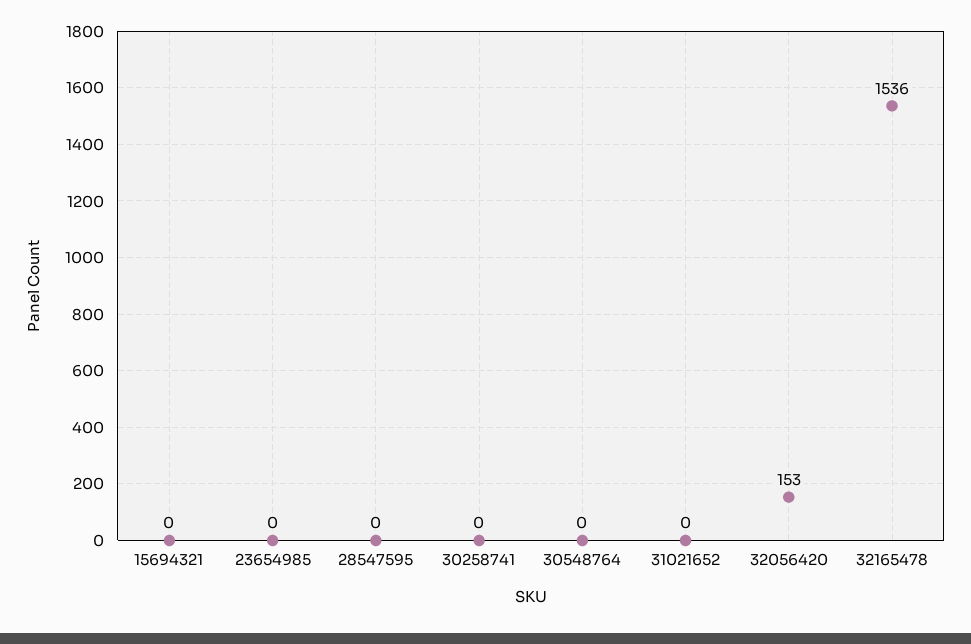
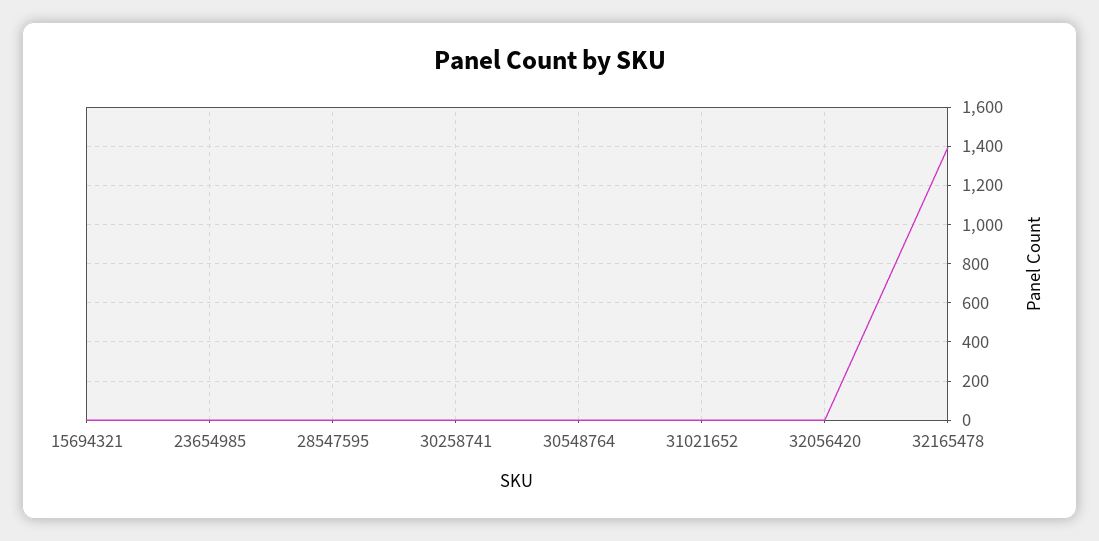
  {
    "15694321": 0,
    "23654985": 0,
    "28547595": 0,
    "30258741": 0,
    "30548764": 0,
    "31021652": 0,
-   "32056420": 153,
+   "32056420": 0,
-   "32165478": 1536
+   "32165478": 1400
  }

